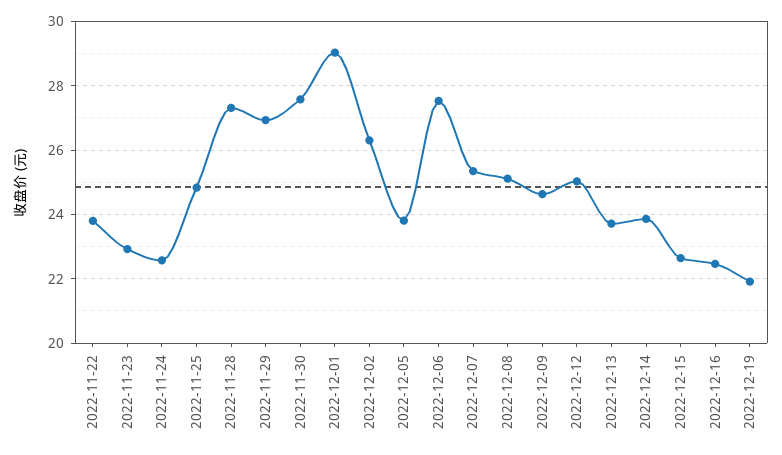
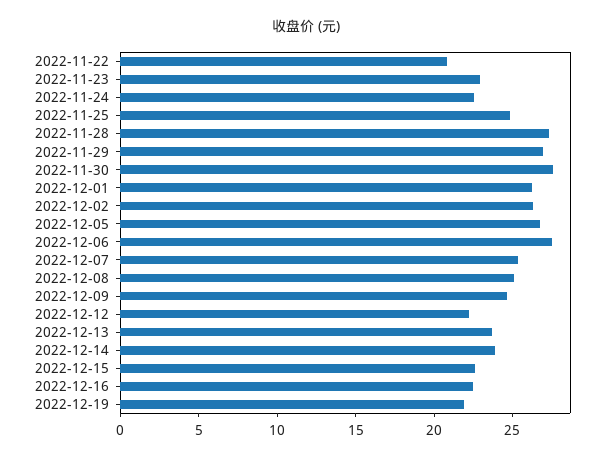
  {
-   "2022-11-22": 23.8,
+   "2022-11-22": 21,
    "2022-11-23": 23,
    "2022-11-24": 22.6,
    "2022-11-25": 24.8,
    "2022-11-28": 27.4,
    "2022-11-29": 27,
    "2022-11-30": 27.6,
-   "2022-12-01": 29,
+   "2022-12-01": 26,
    "2022-12-02": 26.4,
-   "2022-12-05": 23.8,
+   "2022-12-05": 27,
    "2022-12-06": 27.6,
    "2022-12-07": 25.4,
    "2022-12-08": 25.2,
    "2022-12-09": 24.6,
-   "2022-12-12": 25,
+   "2022-12-12": 22,
    "2022-12-13": 23.8,
    "2022-12-14": 23.8,
    "2022-12-15": 22.6,
    "2022-12-16": 22.4,
    "2022-12-19": 22
  }

